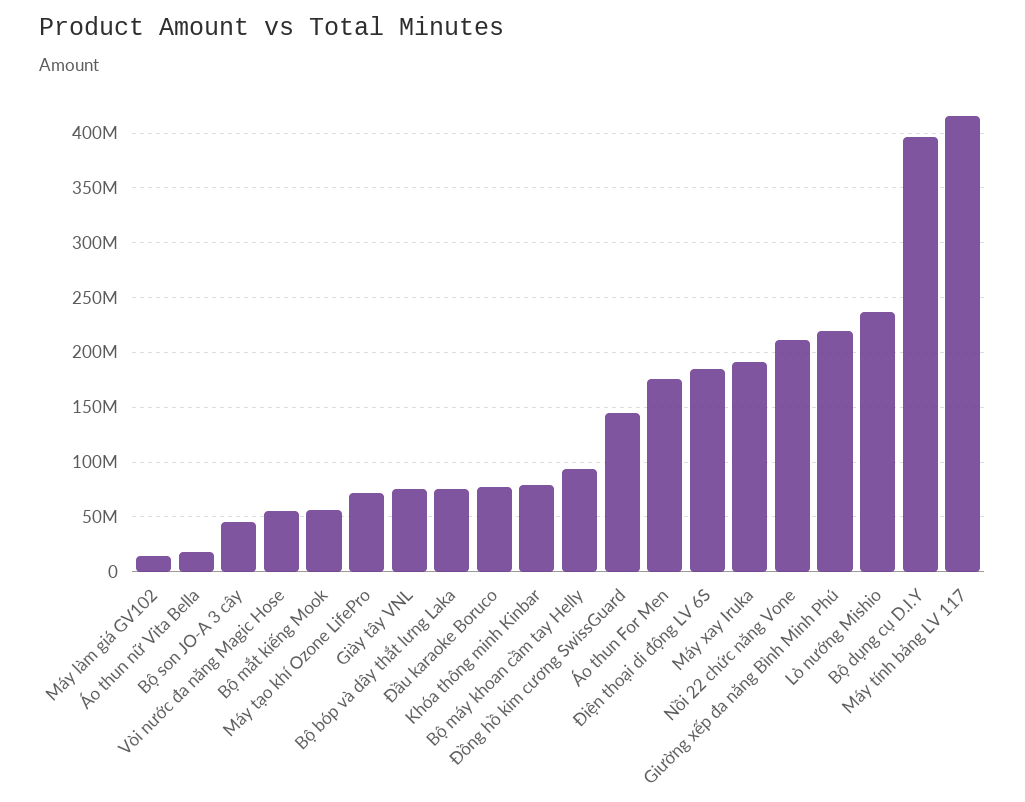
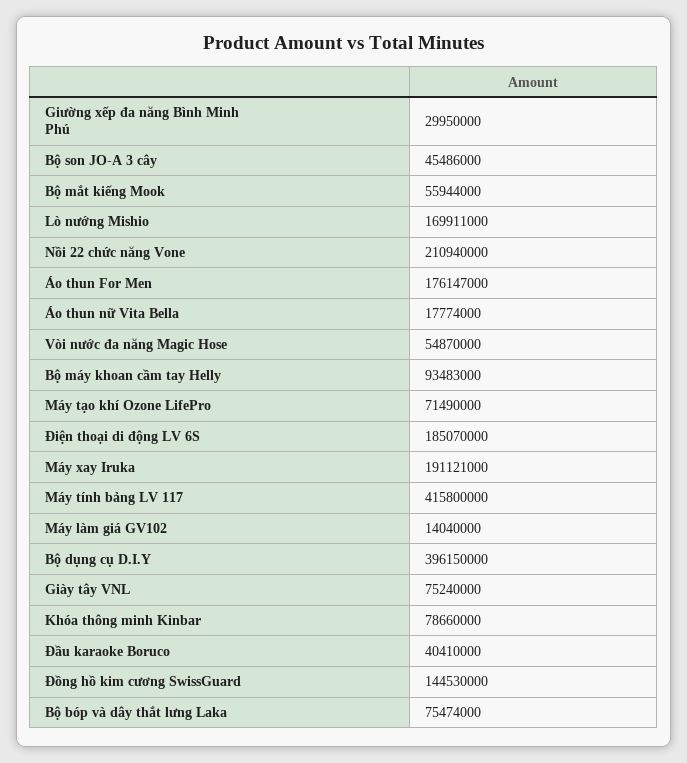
  {
    "Máy làm giá GV102": 14040000,
    "Áo thun nữ Vita Bella": 17774000,
    "Bộ son JO-A 3 cây": 45486000,
    "Vòi nước đa năng Magic Hose": 54870000,
    "Bộ mắt kiếng Mook": 55944000,
    "Máy tạo khí Ozone LifePro": 71490000,
    "Giày tây VNL": 75240000,
    "Bộ bóp và dây thắt lưng Laka": 75474000,
-   "Đầu karaoke Boruco": 80000000,
+   "Đầu karaoke Boruco": 40410000,
    "Khóa thông minh Kinbar": 78660000,
    "Bộ máy khoan cầm tay Helly": 93483000,
    "Đồng hồ kim cương SwissGuard": 144530000,
    "Áo thun For Men": 176147000,
    "Điện thoại di động LV 6S": 185070000,
    "Máy xay Iruka": 191121000,
    "Nồi 22 chức năng Vone": 210940000,
-   "Giường xếp đa năng Bình Minh Phú": 220000000,
+   "Giường xếp đa năng Bình Minh Phú": 29950000,
-   "Lò nướng Mishio": 240000000,
+   "Lò nướng Mishio": 169911000,
    "Bộ dụng cụ D.I.Y": 396150000,
    "Máy tính bảng LV 117": 415800000
  }

